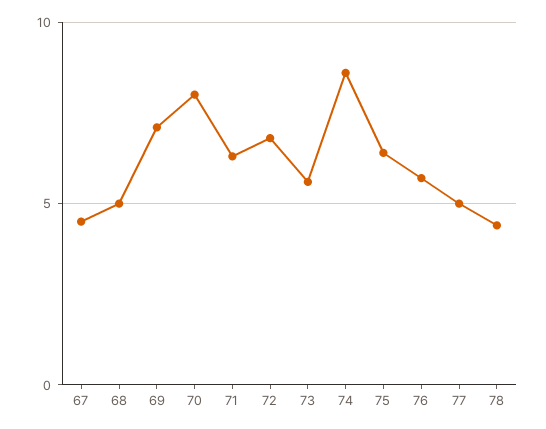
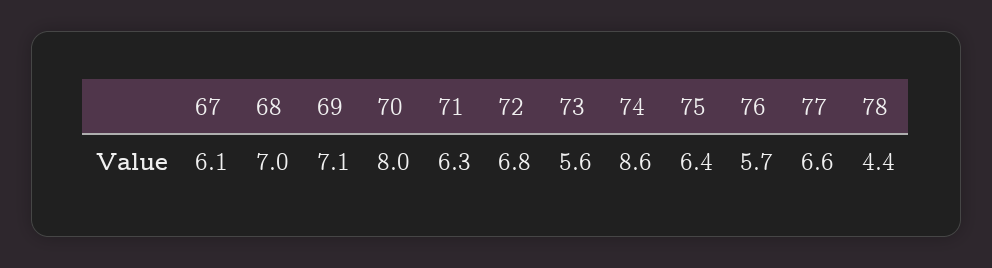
  {
-   "67": 4.5,
+   "67": 6.1,
-   "68": 5,
+   "68": 7,
    "69": 7.1,
    "70": 8,
    "71": 6.3,
    "72": 6.8,
    "73": 5.6,
    "74": 8.6,
    "75": 6.4,
    "76": 5.7,
-   "77": 5,
+   "77": 6.6,
    "78": 4.4
  }

